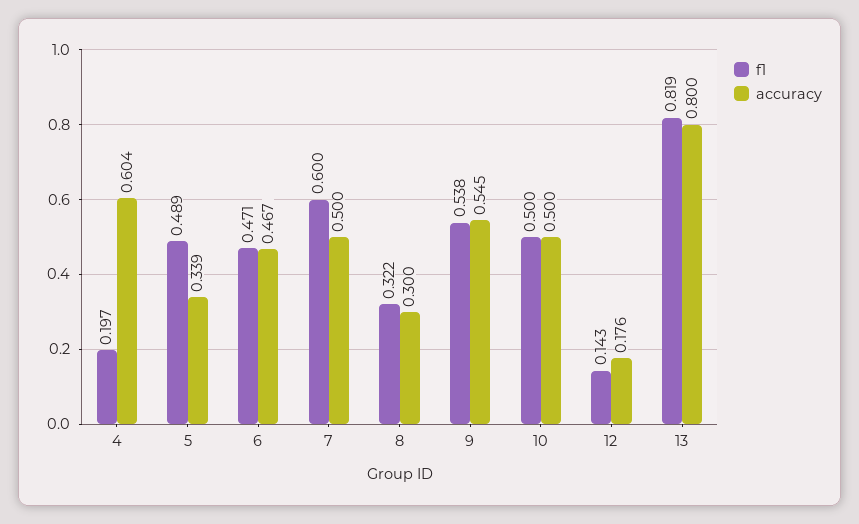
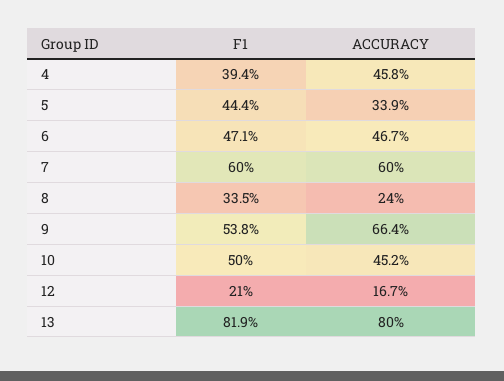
  {
    "f1": {
-     "4": 0.197,
+     "4": 0.394,
-     "5": 0.489,
+     "5": 0.444,
      "6": 0.471,
      "7": 0.6,
-     "8": 0.322,
+     "8": 0.335,
      "9": 0.538,
      "10": 0.5,
-     "12": 0.143,
+     "12": 0.21,
      "13": 0.819
    },
    "accuracy": {
-     "4": 0.604,
+     "4": 0.458,
      "5": 0.339,
      "6": 0.467,
-     "7": 0.5,
+     "7": 0.6,
-     "8": 0.3,
+     "8": 0.24,
-     "9": 0.545,
+     "9": 0.664,
-     "10": 0.5,
+     "10": 0.452,
-     "12": 0.176,
+     "12": 0.167,
      "13": 0.8
    }
  }

